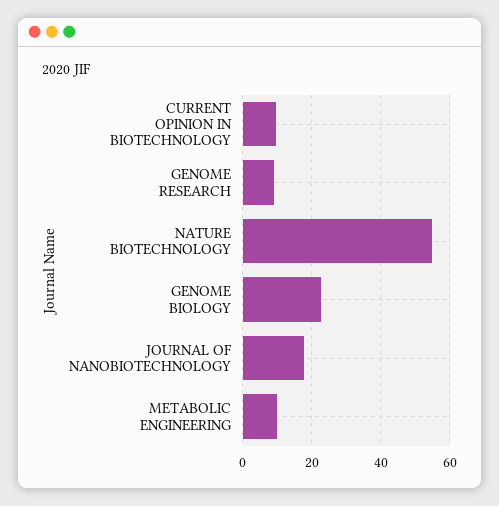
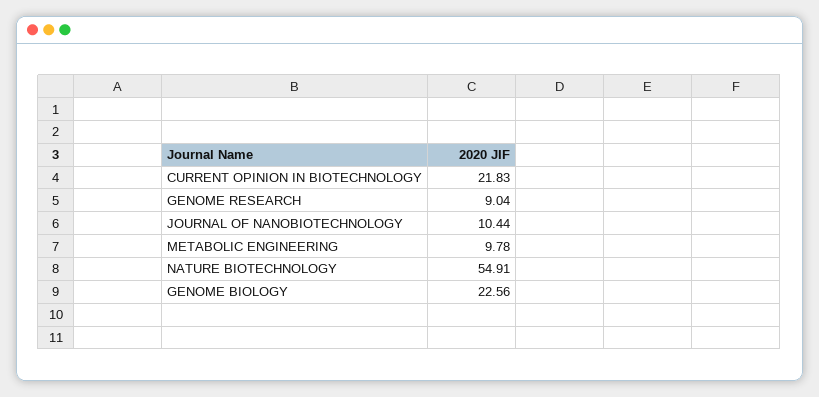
  {
-   "CURRENT OPINION IN BIOTECHNOLOGY": 10,
+   "CURRENT OPINION IN BIOTECHNOLOGY": 21.83,
    "GENOME RESEARCH": 9.04,
    "NATURE BIOTECHNOLOGY": 54.91,
    "GENOME BIOLOGY": 22.56,
-   "JOURNAL OF NANOBIOTECHNOLOGY": 18,
+   "JOURNAL OF NANOBIOTECHNOLOGY": 10.44,
    "METABOLIC ENGINEERING": 9.78
  }

